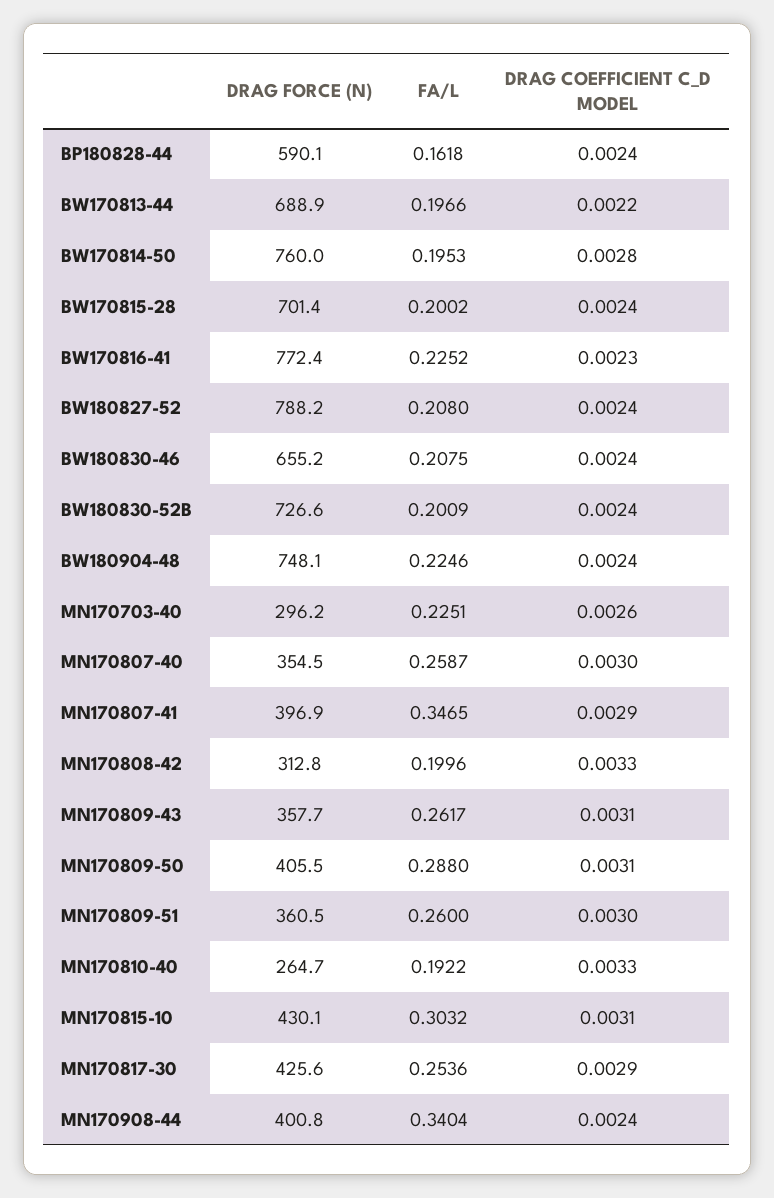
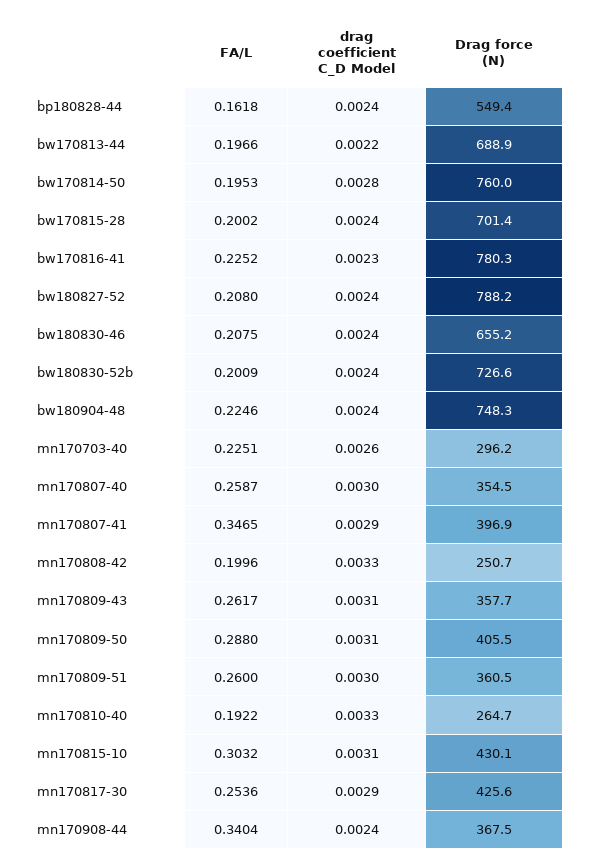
  {
    "DRAG FORCE (N)": {
-     "BP180828-44": 590.1,
+     "BP180828-44": 549.4,
      "BW170813-44": 688.9,
      "BW170814-50": 760,
      "BW170815-28": 701.4,
-     "BW170816-41": 772.4,
+     "BW170816-41": 780.3,
      "BW180827-52": 788.2,
      "BW180830-46": 655.2,
      "BW180830-52B": 726.6,
-     "BW180904-48": 748.1,
+     "BW180904-48": 748.3,
      "MN170703-40": 296.2,
      "MN170807-40": 354.5,
      "MN170807-41": 396.9,
-     "MN170808-42": 312.8,
+     "MN170808-42": 250.7,
      "MN170809-43": 357.7,
      "MN170809-50": 405.5,
      "MN170809-51": 360.5,
      "MN170810-40": 264.7,
      "MN170815-10": 430.1,
      "MN170817-30": 425.6,
-     "MN170908-44": 400.8
+     "MN170908-44": 367.5
    },
    "FA/L": {
      "BP180828-44": 0.1618,
      "BW170813-44": 0.1966,
      "BW170814-50": 0.1953,
      "BW170815-28": 0.2002,
      "BW170816-41": 0.2252,
      "BW180827-52": 0.208,
      "BW180830-46": 0.2075,
      "BW180830-52B": 0.2009,
      "BW180904-48": 0.2246,
      "MN170703-40": 0.2251,
      "MN170807-40": 0.2587,
      "MN170807-41": 0.3465,
      "MN170808-42": 0.1996,
      "MN170809-43": 0.2617,
      "MN170809-50": 0.288,
      "MN170809-51": 0.26,
      "MN170810-40": 0.1922,
      "MN170815-10": 0.3032,
      "MN170817-30": 0.2536,
      "MN170908-44": 0.3404
    },
    "DRAG COEFFICIENT C_D MODEL": {
      "BP180828-44": 0.0024,
      "BW170813-44": 0.0022,
      "BW170814-50": 0.0028,
      "BW170815-28": 0.0024,
      "BW170816-41": 0.0023,
      "BW180827-52": 0.0024,
      "BW180830-46": 0.0024,
      "BW180830-52B": 0.0024,
      "BW180904-48": 0.0024,
      "MN170703-40": 0.0026,
      "MN170807-40": 0.003,
      "MN170807-41": 0.0029,
      "MN170808-42": 0.0033,
      "MN170809-43": 0.0031,
      "MN170809-50": 0.0031,
      "MN170809-51": 0.003,
      "MN170810-40": 0.0033,
      "MN170815-10": 0.0031,
      "MN170817-30": 0.0029,
      "MN170908-44": 0.0024
    }
  }

